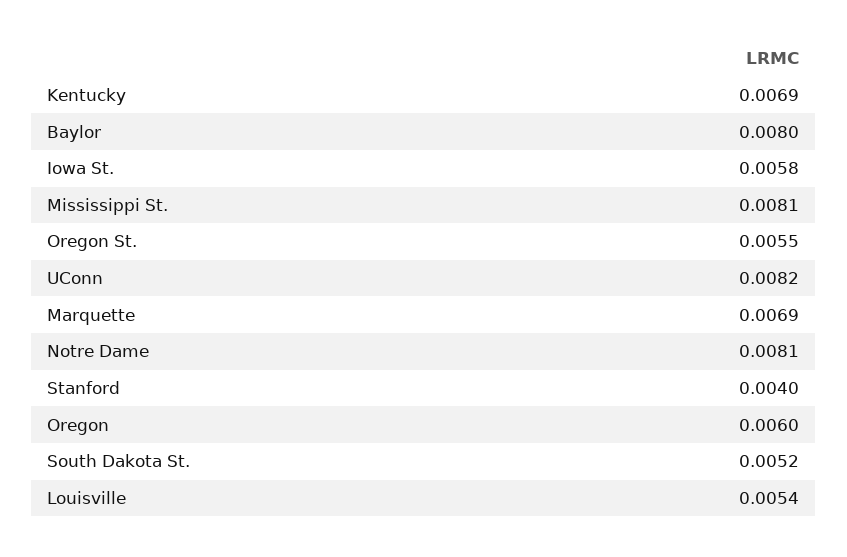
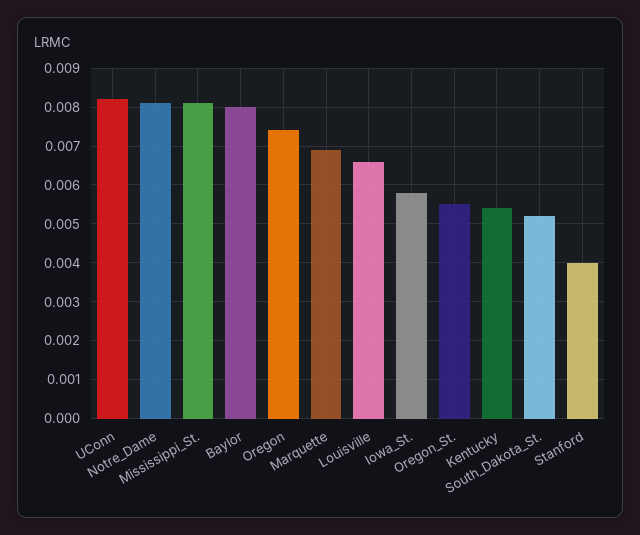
  {
-   "Kentucky": 0.0069,
+   "Kentucky": 0.0055,
    "Baylor": 0.008,
    "Iowa St.": 0.0058,
    "Mississippi St.": 0.0081,
    "Oregon St.": 0.0055,
    "UConn": 0.0082,
    "Marquette": 0.0069,
    "Notre Dame": 0.0081,
    "Stanford": 0.004,
-   "Oregon": 0.006,
+   "Oregon": 0.0075,
    "South Dakota St.": 0.0052,
-   "Louisville": 0.0054
+   "Louisville": 0.0065
  }

